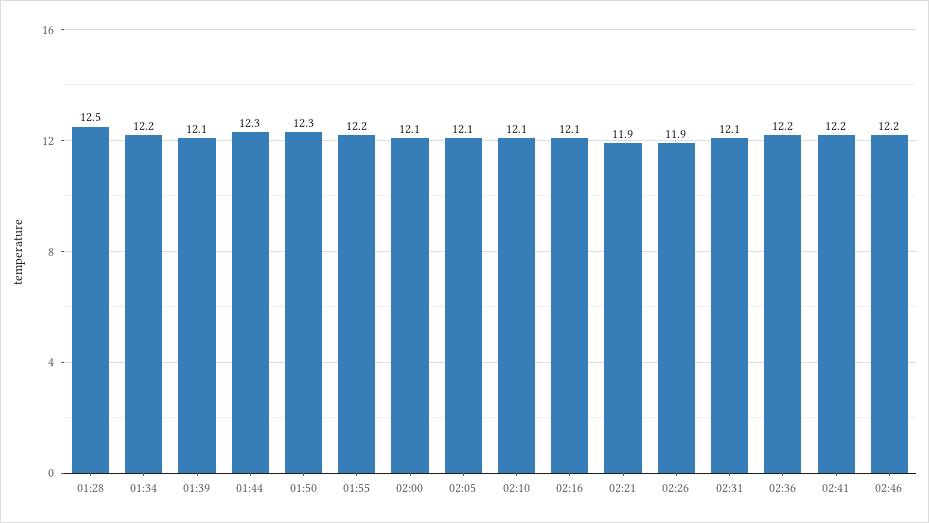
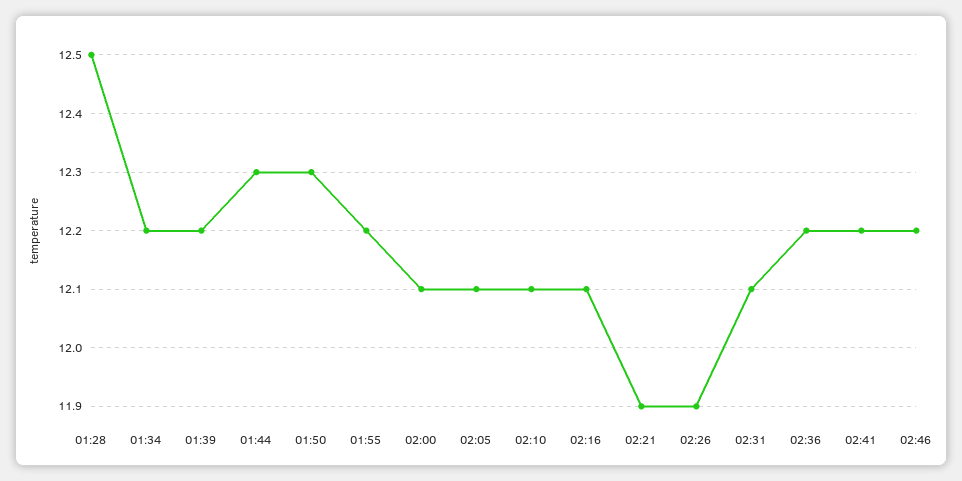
  {
    "01:28": 12.5,
    "01:34": 12.2,
-   "01:39": 12.1,
+   "01:39": 12.2,
    "01:44": 12.3,
    "01:50": 12.3,
    "01:55": 12.2,
    "02:00": 12.1,
    "02:05": 12.1,
    "02:10": 12.1,
    "02:16": 12.1,
    "02:21": 11.9,
    "02:26": 11.9,
    "02:31": 12.1,
    "02:36": 12.2,
    "02:41": 12.2,
    "02:46": 12.2
  }

